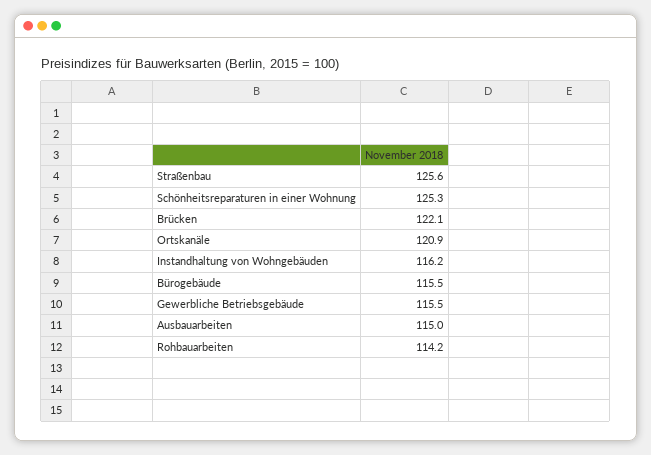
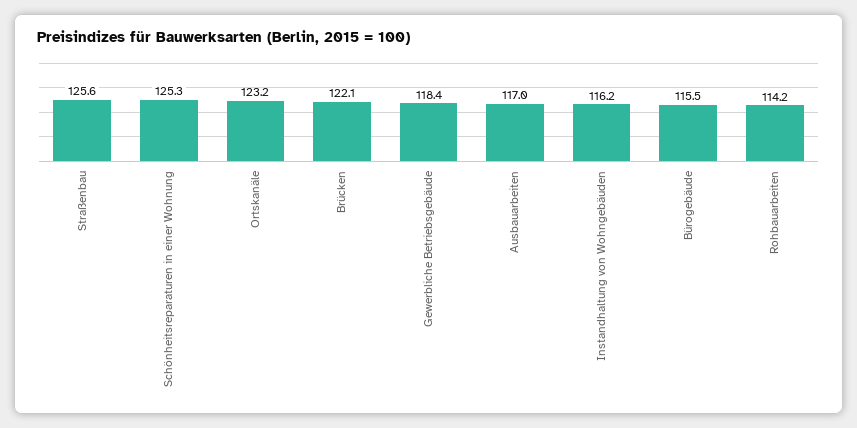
  {
    "Straßenbau": 125.6,
    "Schönheitsreparaturen in einer Wohnung": 125.3,
    "Brücken": 122.1,
-   "Ortskanäle": 120.9,
+   "Ortskanäle": 123.2,
    "Instandhaltung von Wohngebäuden": 116.2,
    "Bürogebäude": 115.5,
-   "Gewerbliche Betriebsgebäude": 115.5,
+   "Gewerbliche Betriebsgebäude": 118.4,
-   "Ausbauarbeiten": 115,
+   "Ausbauarbeiten": 117,
    "Rohbauarbeiten": 114.2
  }

